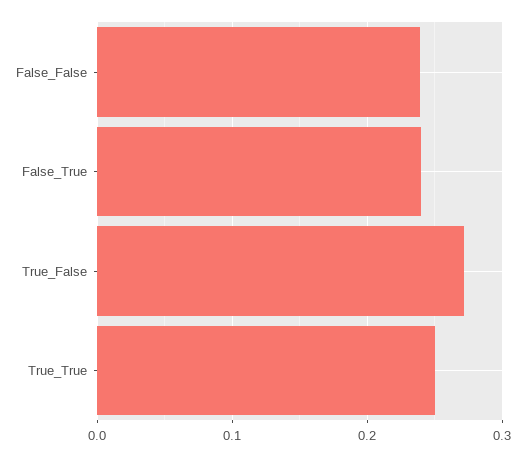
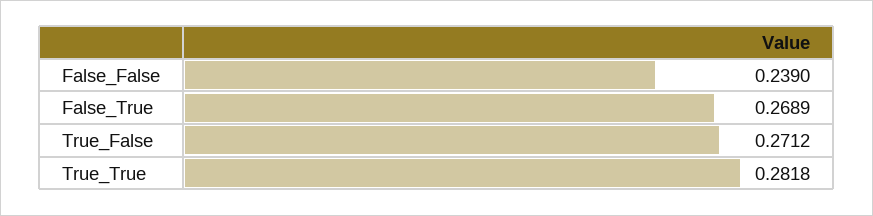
  {
    "False_False": 0.239,
-   "False_True": 0.24,
+   "False_True": 0.2689,
    "True_False": 0.2712,
-   "True_True": 0.25
+   "True_True": 0.2818
  }

